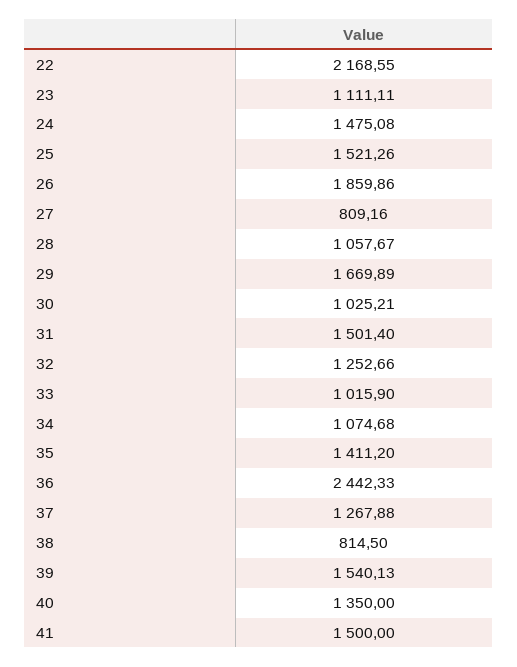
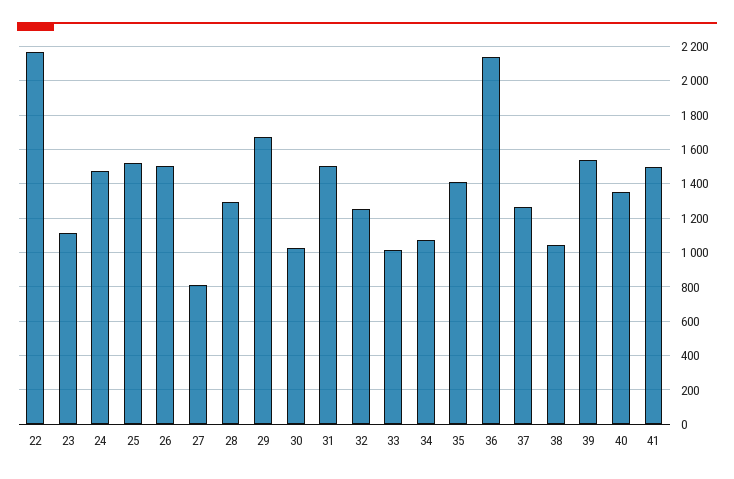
  {
    "22": 2168.55,
    "23": 1111.11,
    "24": 1475.08,
    "25": 1521.26,
-   "26": 1859.86,
+   "26": 1500,
    "27": 809.16,
-   "28": 1057.67,
+   "28": 1300,
    "29": 1669.89,
    "30": 1025.21,
    "31": 1501.4,
    "32": 1252.66,
    "33": 1015.9,
    "34": 1074.68,
    "35": 1411.2,
-   "36": 2442.33,
+   "36": 2150,
    "37": 1267.88,
-   "38": 814.5,
+   "38": 1050,
    "39": 1540.13,
    "40": 1350,
    "41": 1500
  }

